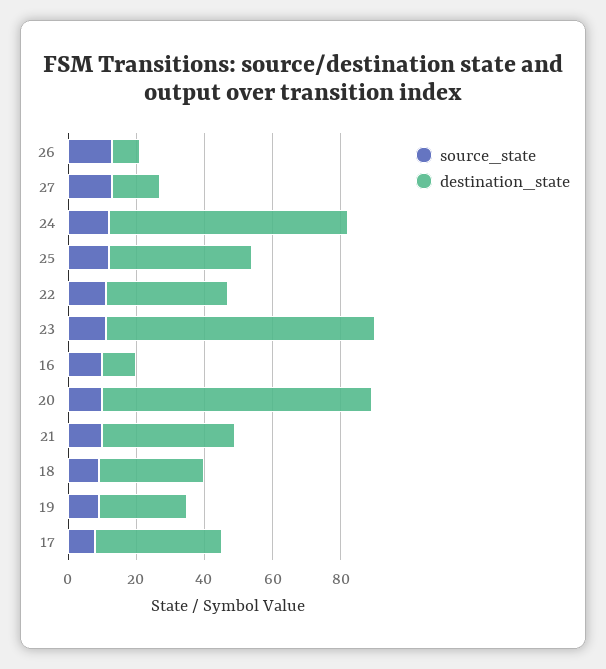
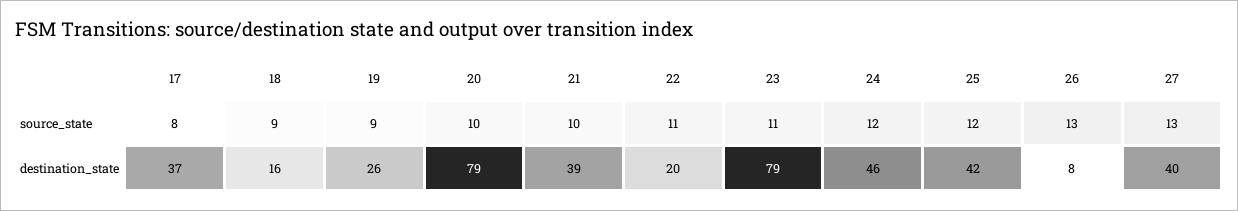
  {
    "source_state": {
      "26": 13,
      "27": 13,
      "24": 12,
      "25": 12,
      "22": 11,
      "23": 11,
-     "16": 10,
      "20": 10,
      "21": 10,
      "18": 9,
      "19": 9,
      "17": 8
    },
    "destination_state": {
      "26": 8,
-     "27": 15,
+     "27": 40,
-     "24": 70,
+     "24": 46,
      "25": 42,
-     "22": 35,
+     "22": 20,
      "23": 79,
-     "16": 10,
      "20": 79,
      "21": 39,
-     "18": 30,
+     "18": 16,
      "19": 26,
      "17": 37
    }
  }

